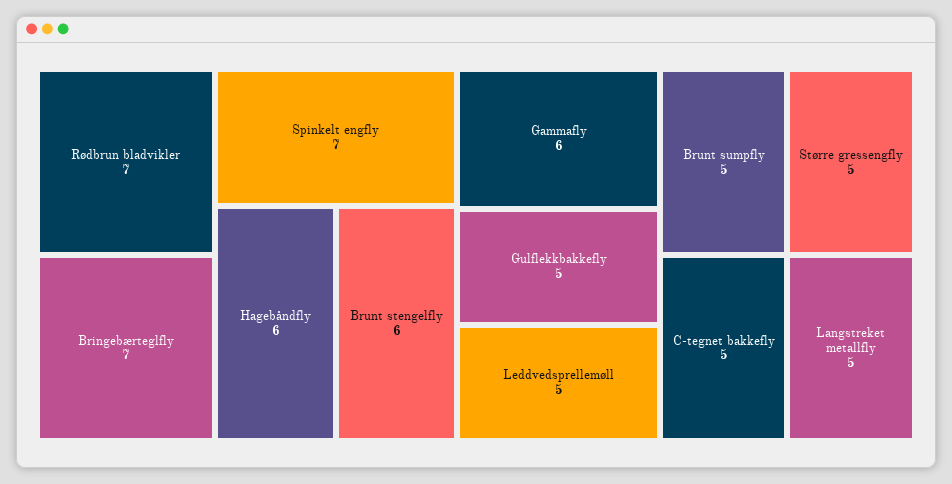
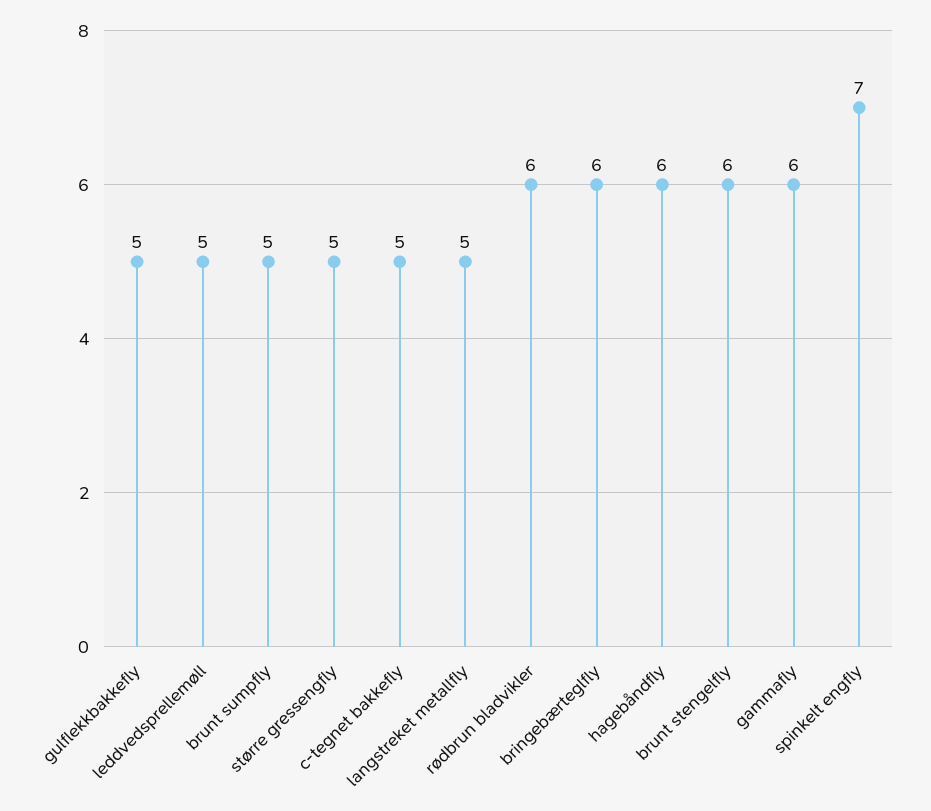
  {
-   "Rødbrun bladvikler": 7,
+   "Rødbrun bladvikler": 6,
-   "Bringebærteglfly": 7,
+   "Bringebærteglfly": 6,
    "Spinkelt engfly": 7,
    "Hagebåndfly": 6,
    "Brunt stengelfly": 6,
    "Gammafly": 6,
    "Gulflekkbakkefly": 5,
    "Leddvedsprellemøll": 5,
    "Brunt sumpfly": 5,
    "Større gressengfly": 5,
    "C-tegnet bakkefly": 5,
    "Langstreket metallfly": 5
  }

